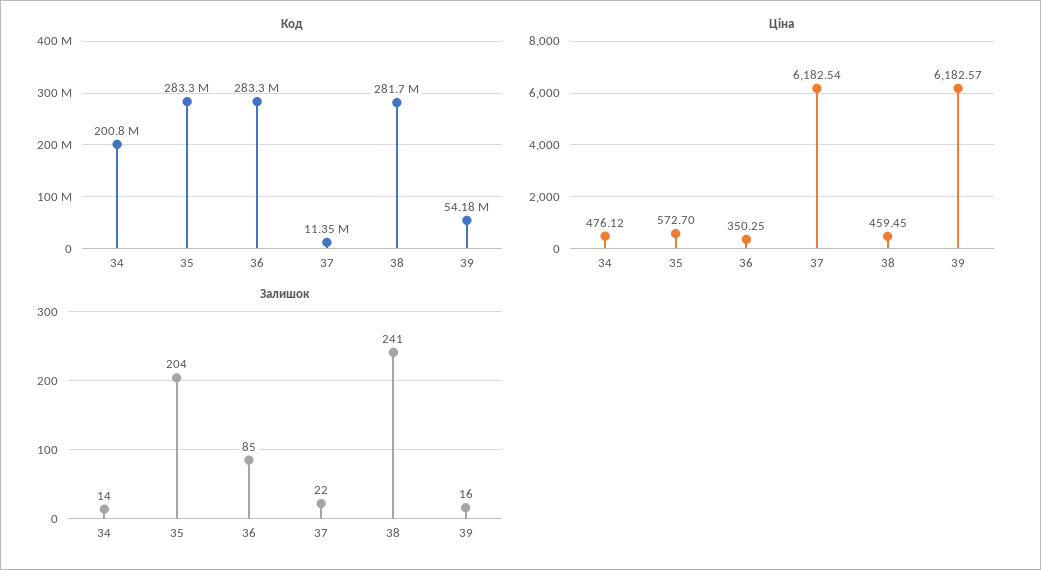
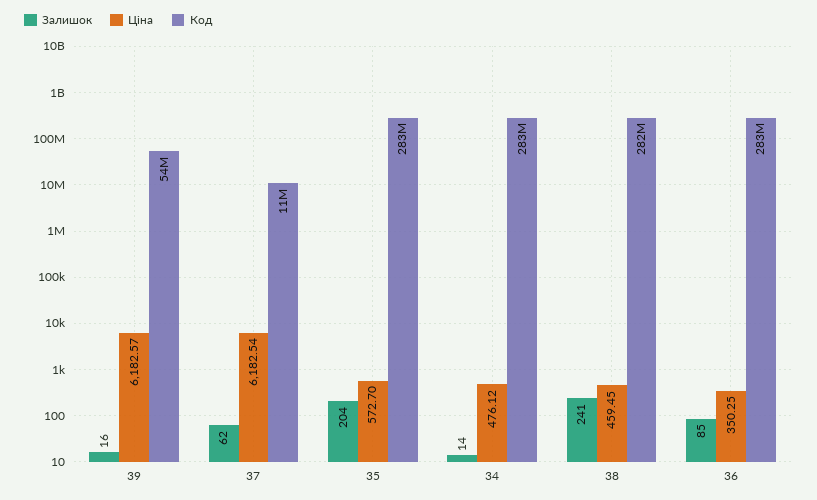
  {
    "Код": {
-     "34": 200800000,
+     "34": 283000000,
      "35": 283300000,
      "36": 283300000,
      "37": 11350000,
      "38": 281700000,
      "39": 54180000
    },
    "Ціна": {
      "34": 476.12,
      "35": 572.7,
      "36": 350.25,
      "37": 6182.54,
      "38": 459.45,
      "39": 6182.57
    },
    "Залишок": {
      "34": 14,
      "35": 204,
      "36": 85,
-     "37": 22,
+     "37": 62,
      "38": 241,
      "39": 16
    }
  }

